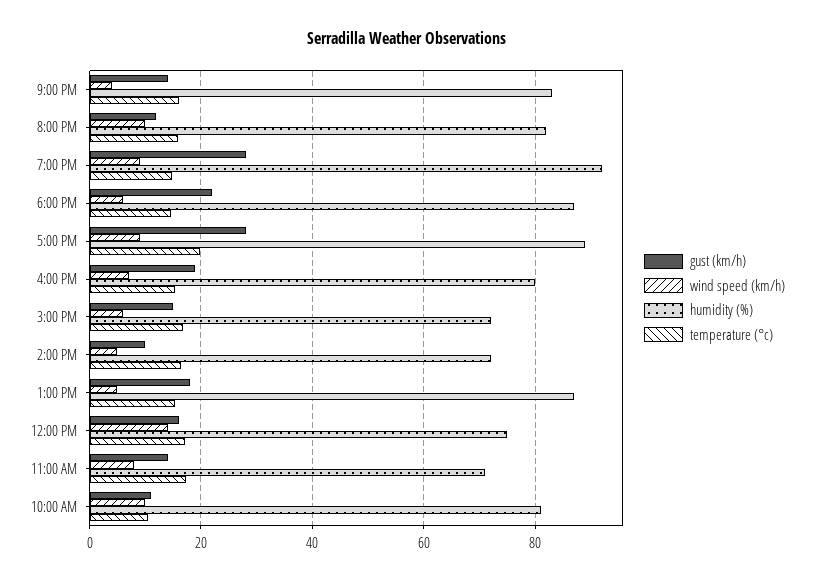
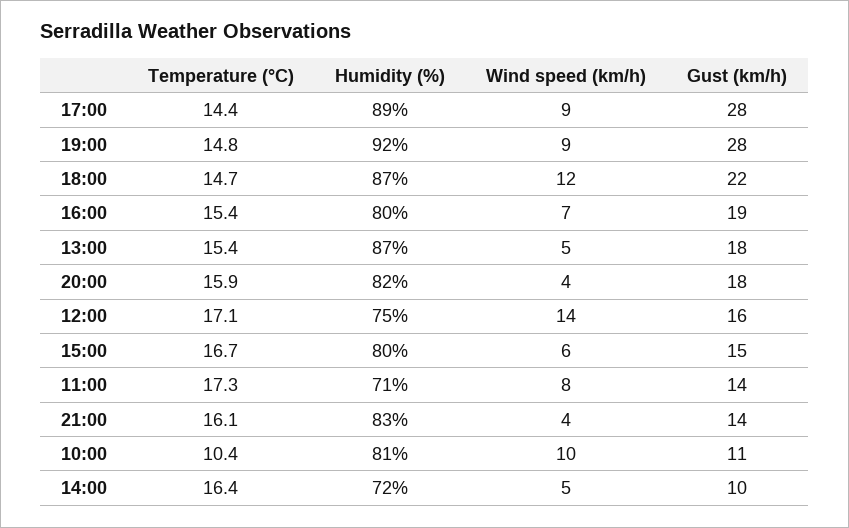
  {
    "gust (km/h)": {
      "9:00 PM": 14,
-     "8:00 PM": 12,
+     "8:00 PM": 18,
      "7:00 PM": 28,
      "6:00 PM": 22,
      "5:00 PM": 28,
      "4:00 PM": 19,
      "3:00 PM": 15,
      "2:00 PM": 10,
      "1:00 PM": 18,
      "12:00 PM": 16,
      "11:00 AM": 14,
      "10:00 AM": 11
    },
    "wind speed (km/h)": {
      "9:00 PM": 4,
-     "8:00 PM": 10,
+     "8:00 PM": 4,
      "7:00 PM": 9,
-     "6:00 PM": 6,
+     "6:00 PM": 12,
      "5:00 PM": 9,
      "4:00 PM": 7,
      "3:00 PM": 6,
      "2:00 PM": 5,
      "1:00 PM": 5,
      "12:00 PM": 14,
      "11:00 AM": 8,
      "10:00 AM": 10
    },
    "humidity (%)": {
      "9:00 PM": 83,
      "8:00 PM": 82,
      "7:00 PM": 92,
      "6:00 PM": 87,
      "5:00 PM": 89,
      "4:00 PM": 80,
-     "3:00 PM": 72,
+     "3:00 PM": 80,
      "2:00 PM": 72,
      "1:00 PM": 87,
      "12:00 PM": 75,
      "11:00 AM": 71,
      "10:00 AM": 81
    },
    "temperature (°c)": {
      "9:00 PM": 16.1,
      "8:00 PM": 15.9,
      "7:00 PM": 14.8,
      "6:00 PM": 14.7,
-     "5:00 PM": 20,
+     "5:00 PM": 14.4,
      "4:00 PM": 15.4,
      "3:00 PM": 16.7,
      "2:00 PM": 16.4,
      "1:00 PM": 15.4,
      "12:00 PM": 17.1,
      "11:00 AM": 17.3,
      "10:00 AM": 10.4
    }
  }

